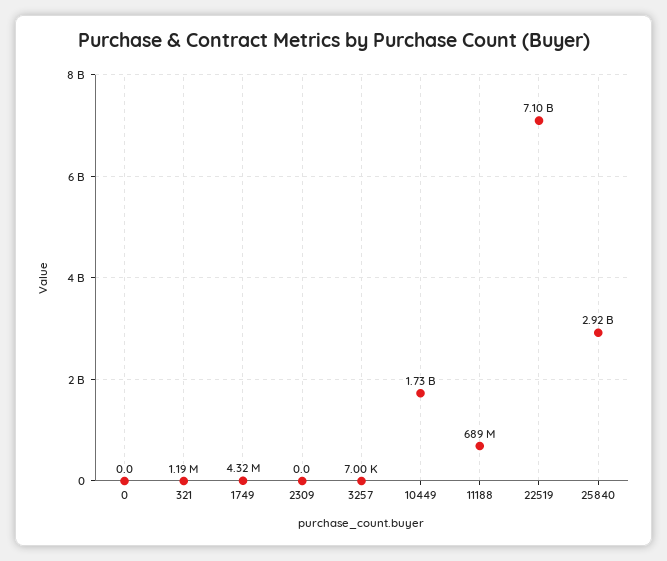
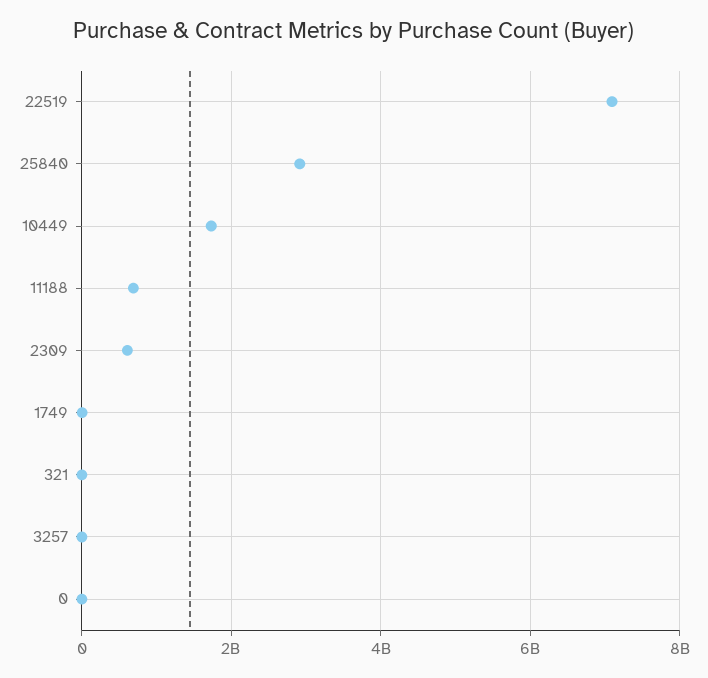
  {
    "0": 0,
    "321": 1190000,
    "1749": 4320000,
-   "2309": 0,
+   "2309": 600000000,
    "3257": 7000,
    "10449": 1730000000,
    "11188": 689000000,
    "22519": 7100000000,
    "25840": 2920000000
  }

